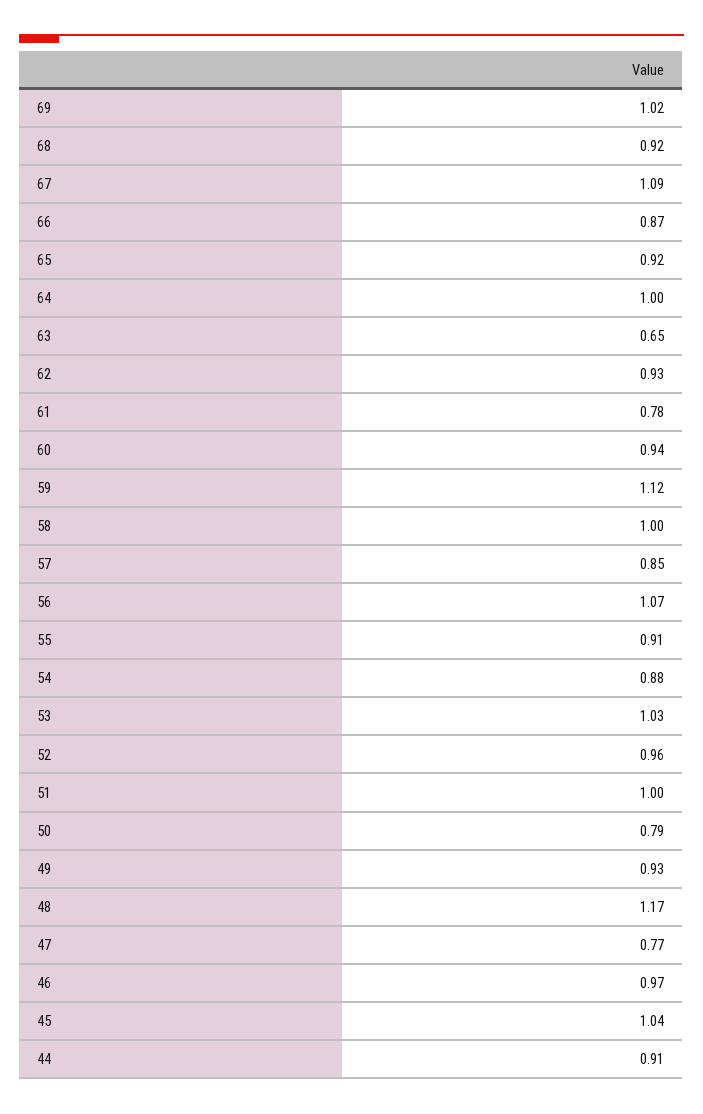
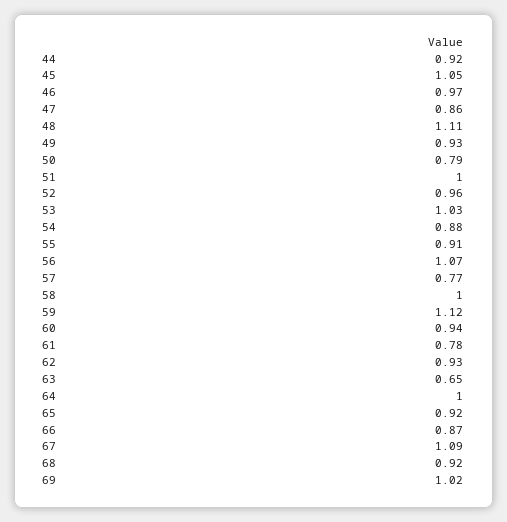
  {
    "69": 1.02,
    "68": 0.92,
    "67": 1.09,
    "66": 0.87,
    "65": 0.92,
    "64": 1,
    "63": 0.65,
    "62": 0.93,
    "61": 0.78,
    "60": 0.94,
    "59": 1.12,
    "58": 1,
-   "57": 0.85,
+   "57": 0.77,
    "56": 1.07,
    "55": 0.91,
    "54": 0.88,
    "53": 1.03,
    "52": 0.96,
    "51": 1,
    "50": 0.79,
    "49": 0.93,
-   "48": 1.17,
+   "48": 1.11,
-   "47": 0.77,
+   "47": 0.86,
    "46": 0.97,
-   "45": 1.04,
+   "45": 1.05,
-   "44": 0.91
+   "44": 0.92
  }

